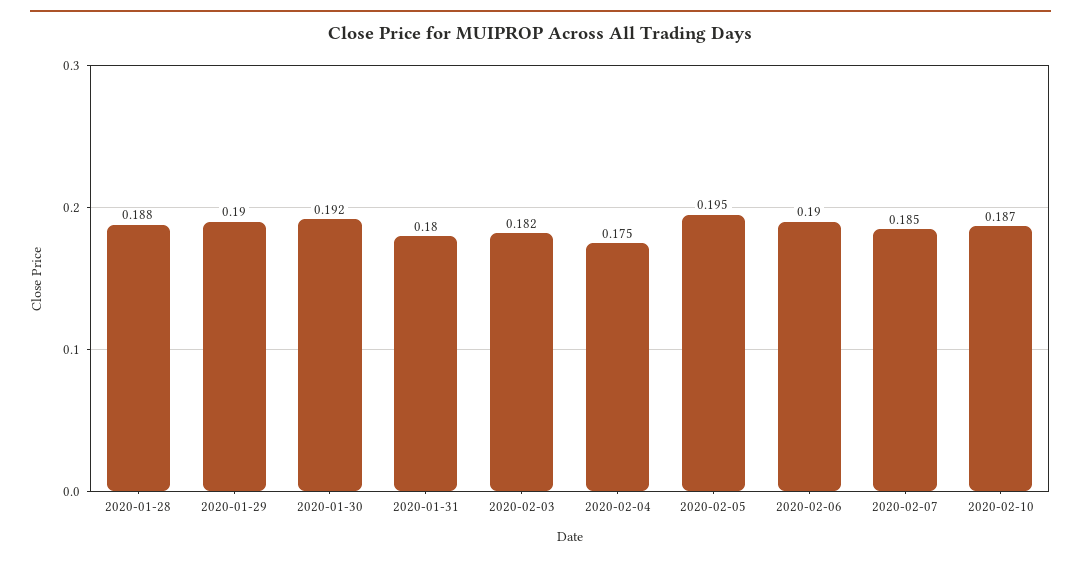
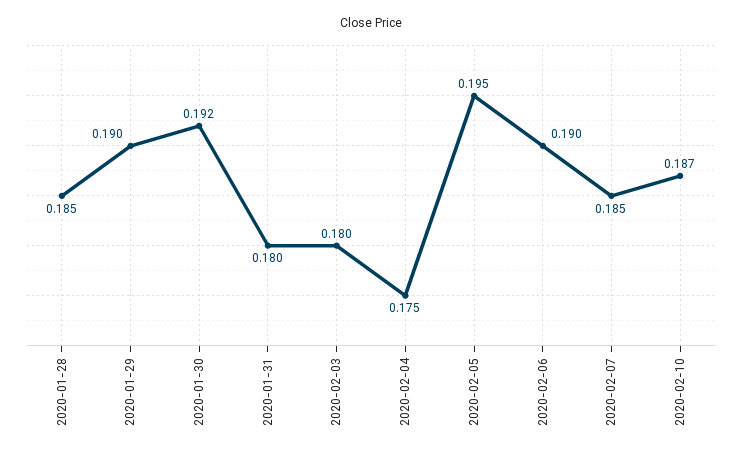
  {
-   "2020-01-28": 0.188,
+   "2020-01-28": 0.185,
    "2020-01-29": 0.19,
    "2020-01-30": 0.192,
    "2020-01-31": 0.18,
-   "2020-02-03": 0.182,
+   "2020-02-03": 0.18,
    "2020-02-04": 0.175,
    "2020-02-05": 0.195,
    "2020-02-06": 0.19,
    "2020-02-07": 0.185,
    "2020-02-10": 0.187
  }

